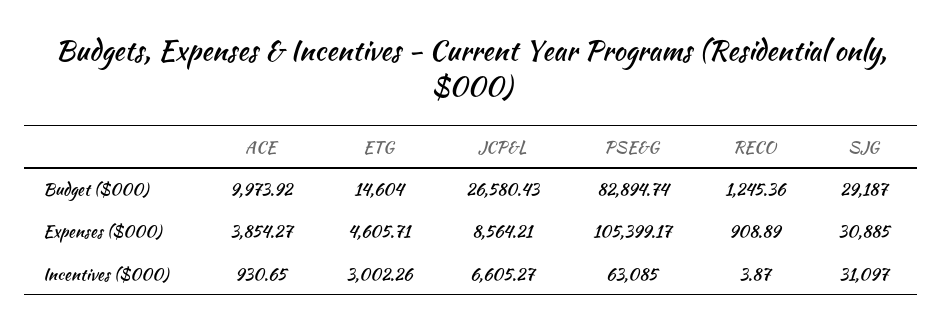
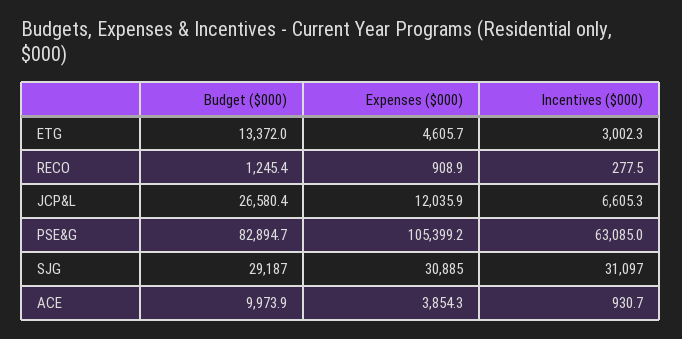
  {
    "ACE": {
      "Budget ($000)": 9973.92,
      "Expenses ($000)": 3854.27,
      "Incentives ($000)": 930.65
    },
    "ETG": {
-     "Budget ($000)": 14604,
+     "Budget ($000)": 13372,
      "Expenses ($000)": 4605.71,
      "Incentives ($000)": 3002.26
    },
    "JCP&L": {
      "Budget ($000)": 26580.43,
-     "Expenses ($000)": 8564.21,
+     "Expenses ($000)": 12035.9,
      "Incentives ($000)": 6605.27
    },
    "PSE&G": {
      "Budget ($000)": 82894.74,
      "Expenses ($000)": 105399.17,
      "Incentives ($000)": 63085
    },
    "RECO": {
      "Budget ($000)": 1245.36,
      "Expenses ($000)": 908.89,
-     "Incentives ($000)": 3.87
+     "Incentives ($000)": 277.5
    },
    "SJG": {
      "Budget ($000)": 29187,
      "Expenses ($000)": 30885,
      "Incentives ($000)": 31097
    }
  }

